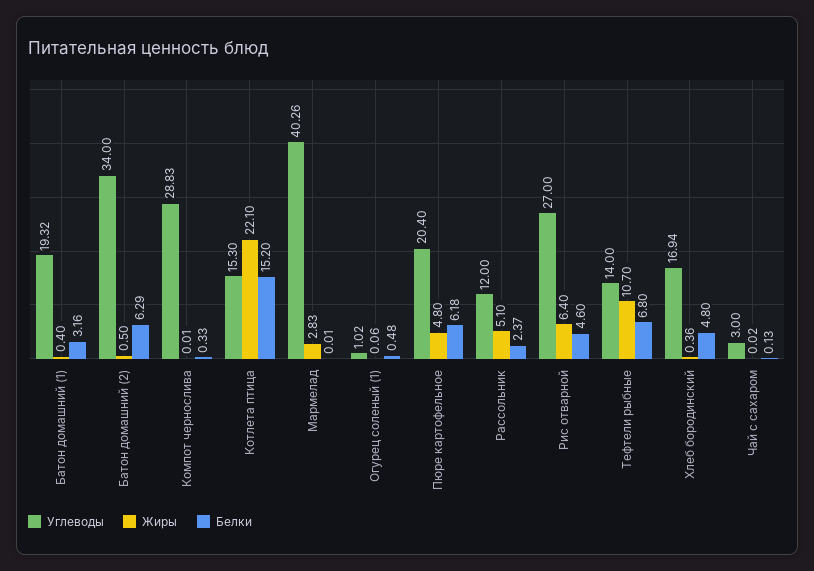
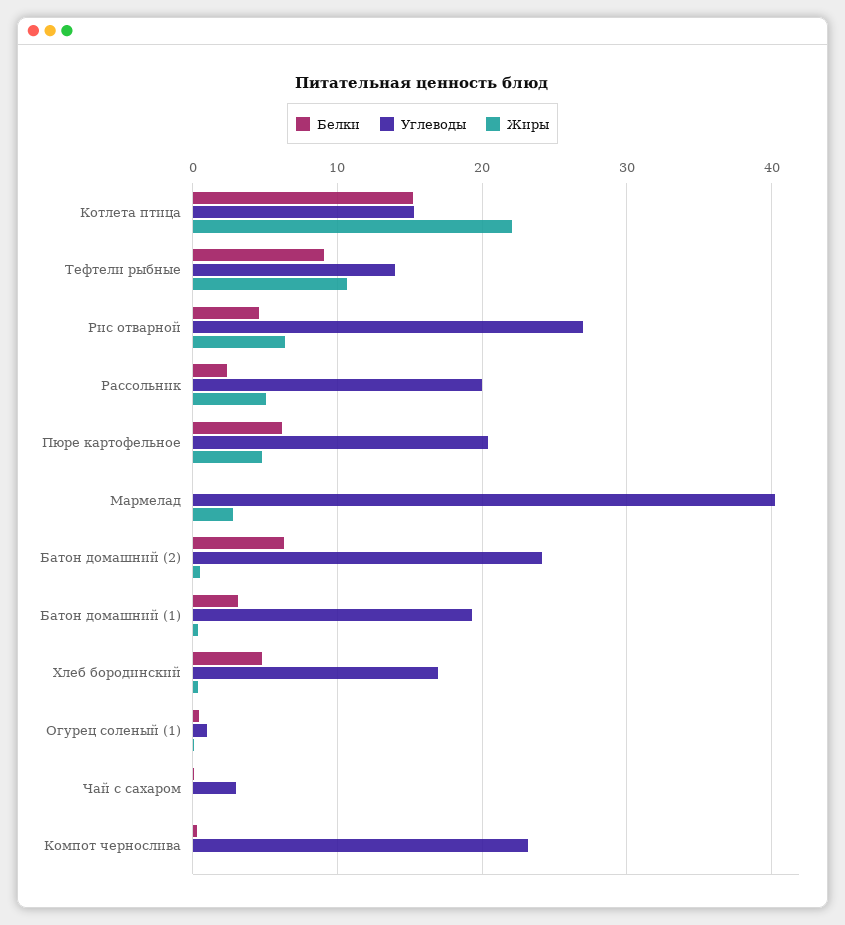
  {
    "Углеводы": {
      "Батон домашний (1)": 19.32,
-     "Батон домашний (2)": 34,
+     "Батон домашний (2)": 24,
-     "Компот чернослива": 28.83,
+     "Компот чернослива": 23,
      "Котлета птица": 15.3,
      "Мармелад": 40.26,
      "Огурец соленый (1)": 1.02,
      "Пюре картофельное": 20.4,
-     "Рассольник": 12,
+     "Рассольник": 20,
      "Рис отварной": 27,
      "Тефтели рыбные": 14,
      "Хлеб бородинский": 16.94,
      "Чай с сахаром": 3
    },
    "Жиры": {
      "Батон домашний (1)": 0.4,
      "Батон домашний (2)": 0.5,
      "Компот чернослива": 0.01,
      "Котлета птица": 22.1,
      "Мармелад": 2.83,
      "Огурец соленый (1)": 0.06,
      "Пюре картофельное": 4.8,
      "Рассольник": 5.1,
      "Рис отварной": 6.4,
      "Тефтели рыбные": 10.7,
      "Хлеб бородинский": 0.36,
      "Чай с сахаром": 0.02
    },
    "Белки": {
      "Батон домашний (1)": 3.16,
      "Батон домашний (2)": 6.29,
      "Компот чернослива": 0.33,
      "Котлета птица": 15.2,
      "Мармелад": 0.01,
      "Огурец соленый (1)": 0.48,
      "Пюре картофельное": 6.18,
      "Рассольник": 2.37,
      "Рис отварной": 4.6,
-     "Тефтели рыбные": 6.8,
+     "Тефтели рыбные": 9,
      "Хлеб бородинский": 4.8,
      "Чай с сахаром": 0.13
    }
  }

